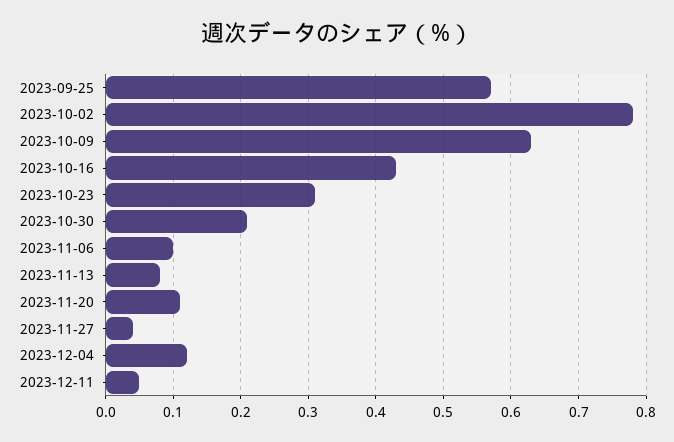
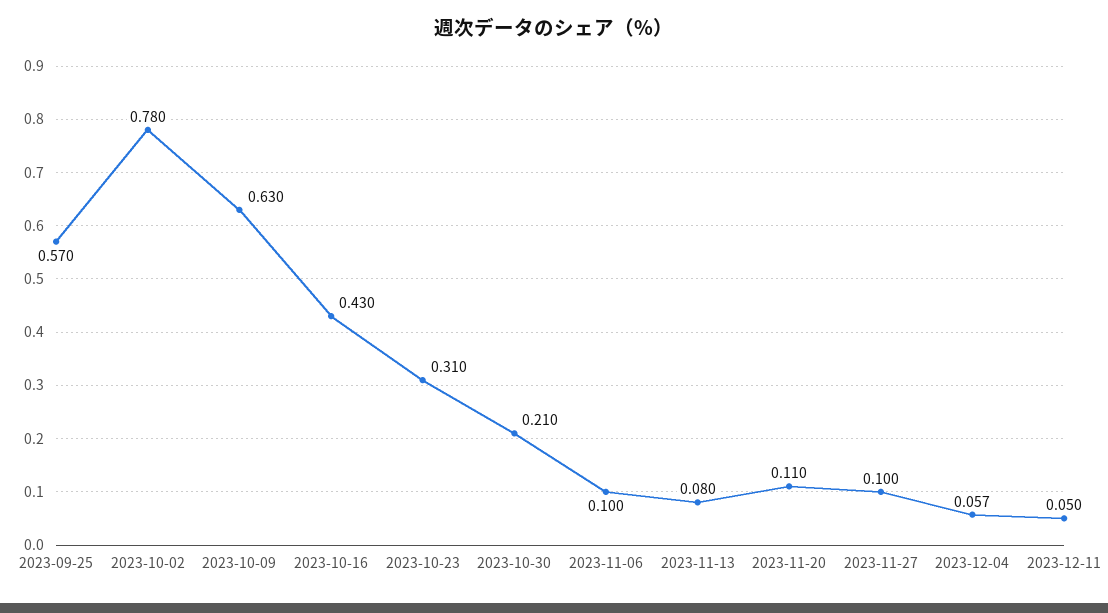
  {
    "2023-09-25": 0.57,
    "2023-10-02": 0.78,
    "2023-10-09": 0.63,
    "2023-10-16": 0.43,
    "2023-10-23": 0.31,
    "2023-10-30": 0.21,
    "2023-11-06": 0.1,
    "2023-11-13": 0.08,
    "2023-11-20": 0.11,
-   "2023-11-27": 0.04,
+   "2023-11-27": 0.1,
-   "2023-12-04": 0.12,
+   "2023-12-04": 0.057,
    "2023-12-11": 0.05
  }

